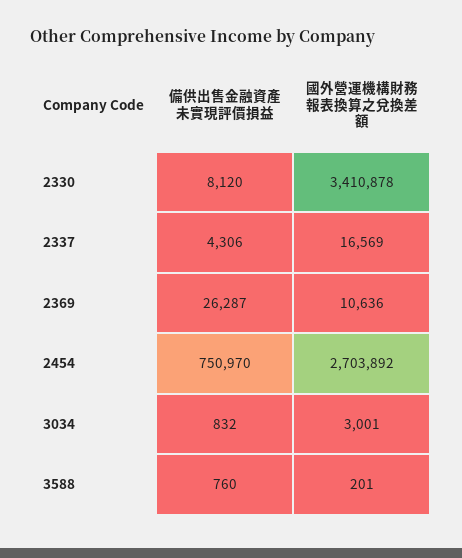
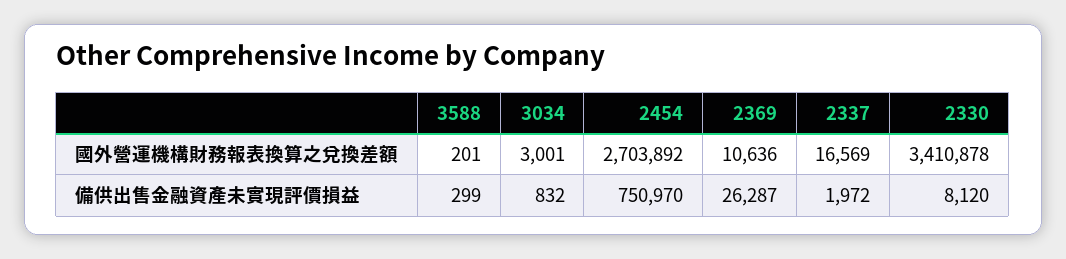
  {
    "備供出售金融資產未實現評價損益": {
      "2330": 8120,
-     "2337": 4306,
+     "2337": 1972,
      "2369": 26287,
      "2454": 750970,
      "3034": 832,
-     "3588": 760
+     "3588": 299
    },
    "國外營運機構財務報表換算之兌換差額": {
      "2330": 3410878,
      "2337": 16569,
      "2369": 10636,
      "2454": 2703892,
      "3034": 3001,
      "3588": 201
    }
  }

